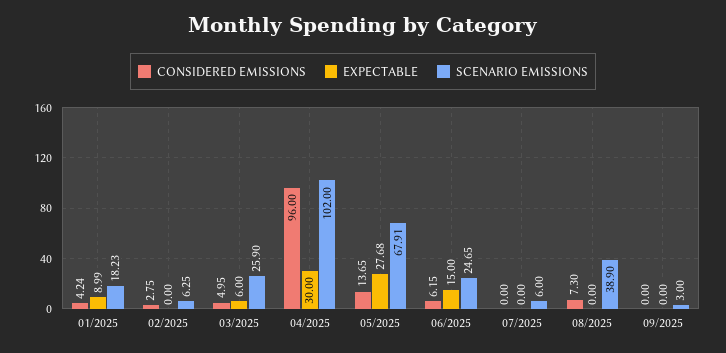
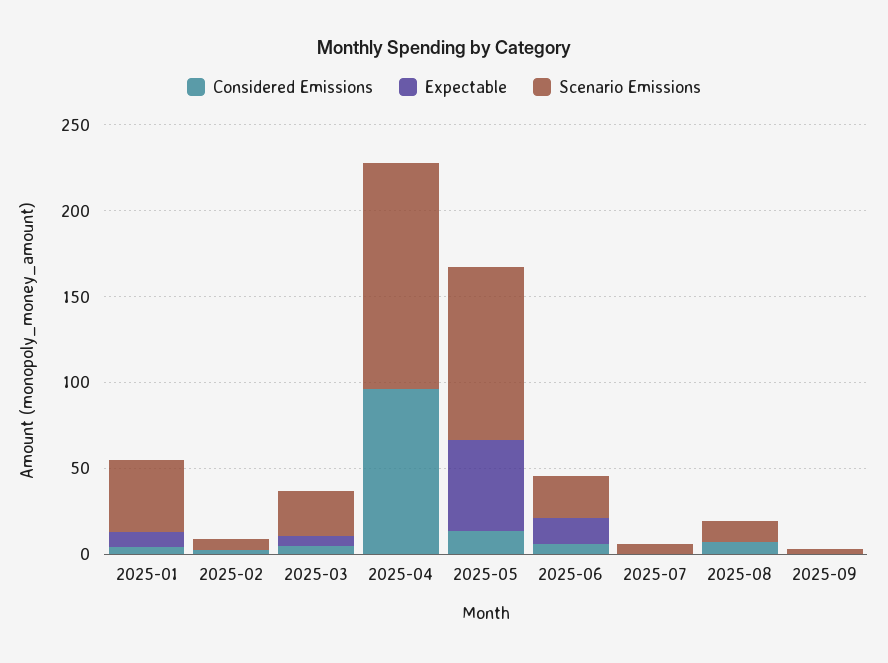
  {
    "CONSIDERED EMISSIONS": {
      "01/2025": 4.24,
      "02/2025": 2.75,
      "03/2025": 4.95,
      "04/2025": 96,
      "05/2025": 13.65,
      "06/2025": 6.15,
      "07/2025": 0,
      "08/2025": 7.3,
      "09/2025": 0
    },
    "EXPECTABLE": {
      "01/2025": 8.99,
      "02/2025": 0,
      "03/2025": 6,
-     "04/2025": 30,
+     "04/2025": 0,
-     "05/2025": 27.68,
+     "05/2025": 50,
      "06/2025": 15,
      "07/2025": 0,
      "08/2025": 0,
      "09/2025": 0
    },
    "SCENARIO EMISSIONS": {
-     "01/2025": 18.23,
+     "01/2025": 40,
      "02/2025": 6.25,
      "03/2025": 25.9,
-     "04/2025": 102,
+     "04/2025": 130,
-     "05/2025": 67.91,
+     "05/2025": 100,
      "06/2025": 24.65,
      "07/2025": 6,
-     "08/2025": 38.9,
+     "08/2025": 10,
      "09/2025": 3
    }
  }

